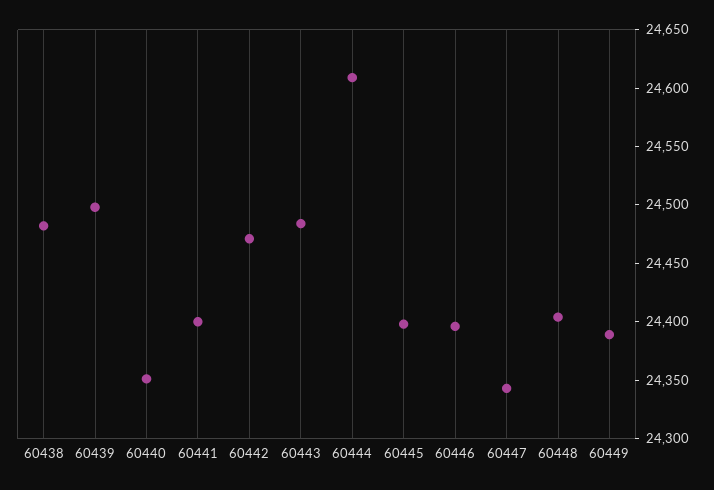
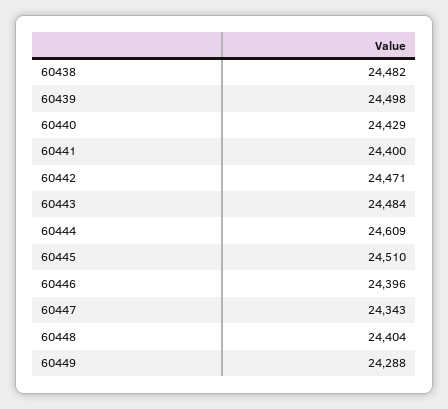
  {
    "60438": 24482,
    "60439": 24498,
-   "60440": 24350,
+   "60440": 24429,
    "60441": 24400,
    "60442": 24471,
    "60443": 24484,
    "60444": 24609,
-   "60445": 24400,
+   "60445": 24510,
    "60446": 24396,
    "60447": 24343,
    "60448": 24404,
-   "60449": 24390
+   "60449": 24288
  }

